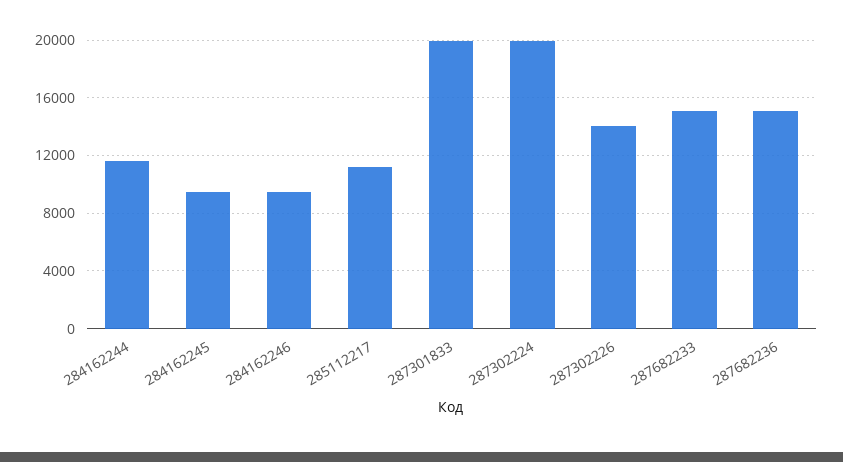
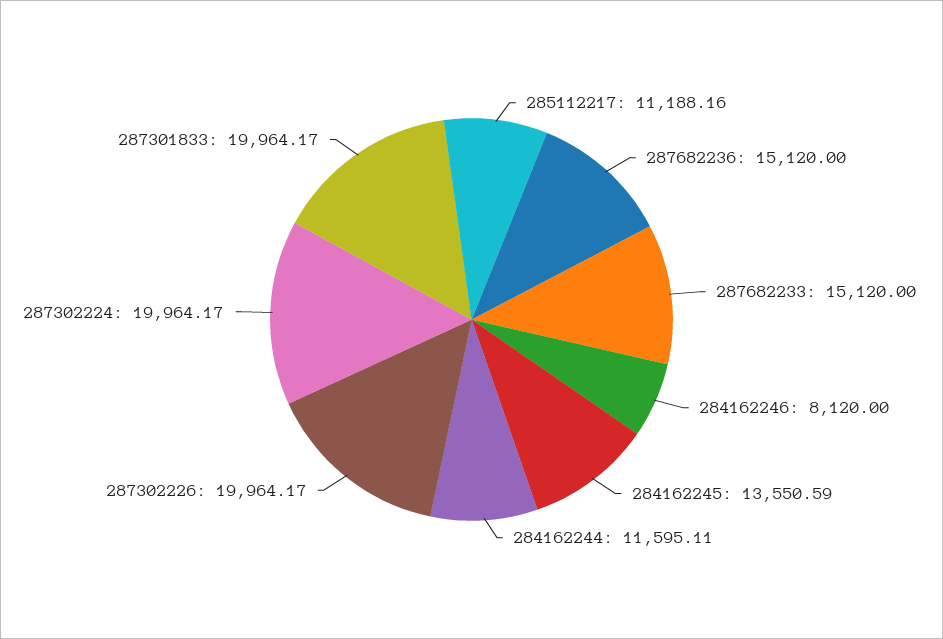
  {
    "284162244": 11595.11,
-   "284162245": 9500,
+   "284162245": 13550.59,
-   "284162246": 9500,
+   "284162246": 8120,
    "285112217": 11188.16,
    "287301833": 19964.17,
    "287302224": 19964.17,
-   "287302226": 14000,
+   "287302226": 19964.17,
    "287682233": 15120,
    "287682236": 15120
  }

